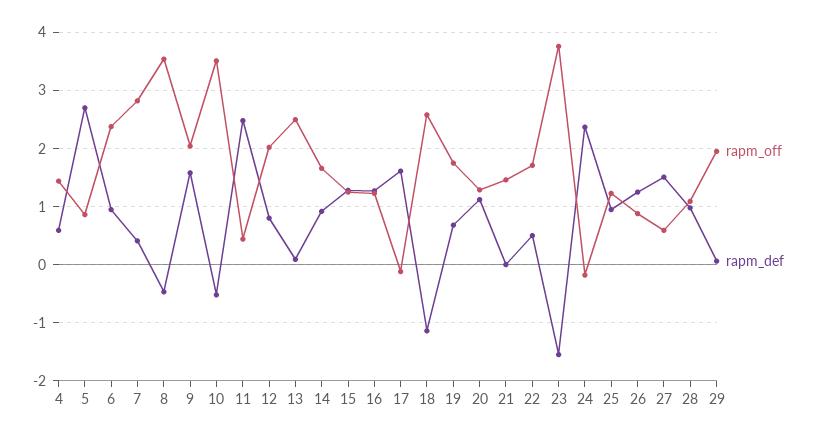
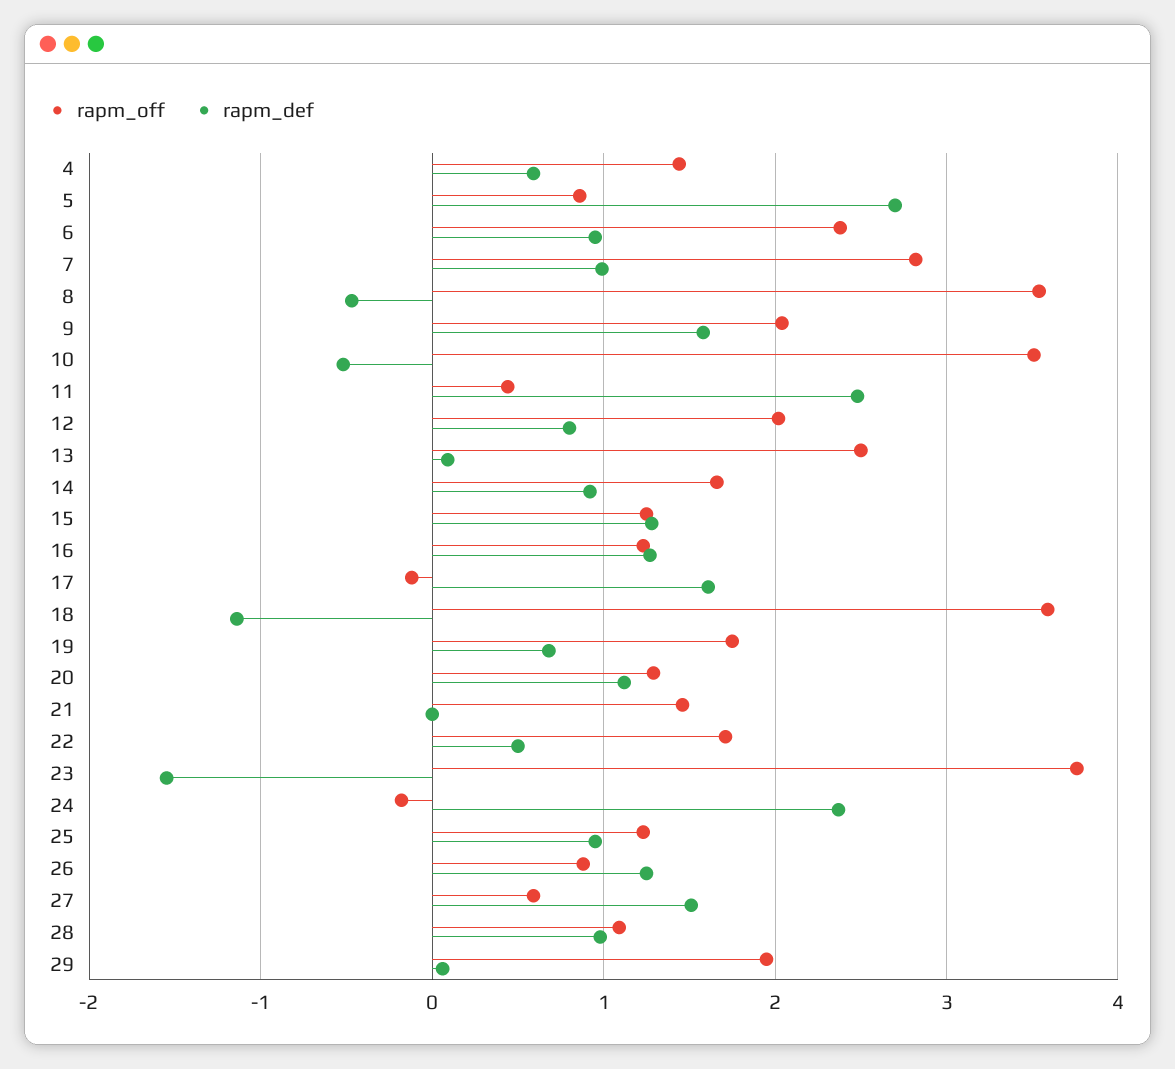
  {
    "rapm_off": {
      "4": 1.4,
      "5": 0.9,
      "6": 2.4,
      "7": 2.8,
      "8": 3.5,
      "9": 2,
      "10": 3.5,
      "11": 0.4,
      "12": 2,
      "13": 2.5,
      "14": 1.7,
      "15": 1.3,
      "16": 1.2,
      "17": -0.1,
-     "18": 2.6,
+     "18": 3.6,
      "19": 1.8,
      "20": 1.3,
      "21": 1.5,
      "22": 1.7,
      "23": 3.8,
      "24": -0.2,
      "25": 1.2,
      "26": 0.9,
      "27": 0.6,
      "28": 1.1,
      "29": 2
    },
    "rapm_def": {
      "4": 0.6,
      "5": 2.7,
      "6": 1,
-     "7": 0.4,
+     "7": 1,
      "8": -0.5,
      "9": 1.6,
      "10": -0.5,
      "11": 2.5,
      "12": 0.8,
      "13": 0.1,
      "14": 0.9,
      "15": 1.3,
      "16": 1.3,
      "17": 1.6,
      "18": -1.1,
      "19": 0.7,
      "20": 1.1,
      "21": 0,
      "22": 0.5,
      "23": -1.6,
      "24": 2.4,
      "25": 1,
      "26": 1.3,
      "27": 1.5,
      "28": 1,
      "29": 0.1
    }
  }

